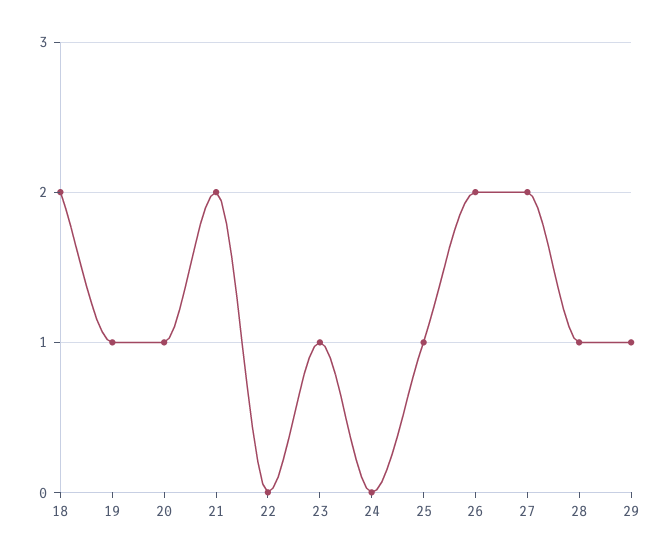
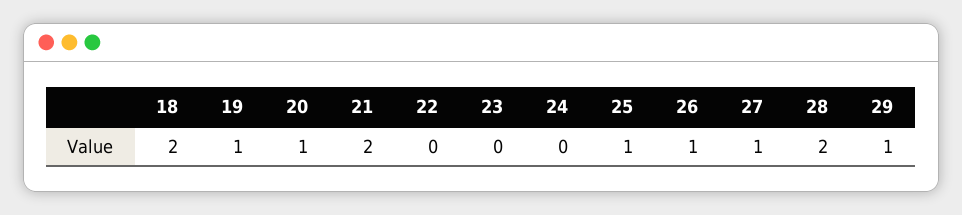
  {
    "18": 2,
    "19": 1,
    "20": 1,
    "21": 2,
    "22": 0,
-   "23": 1,
+   "23": 0,
    "24": 0,
    "25": 1,
-   "26": 2,
+   "26": 1,
-   "27": 2,
+   "27": 1,
-   "28": 1,
+   "28": 2,
    "29": 1
  }

